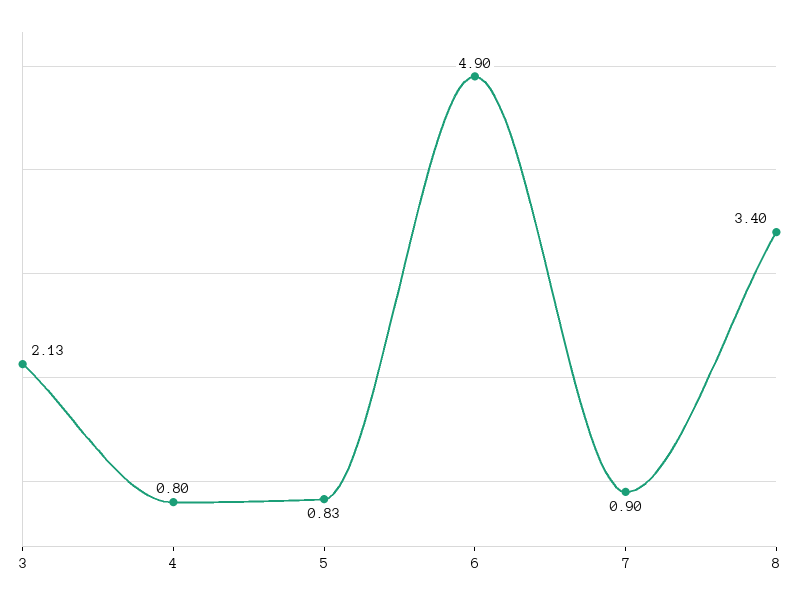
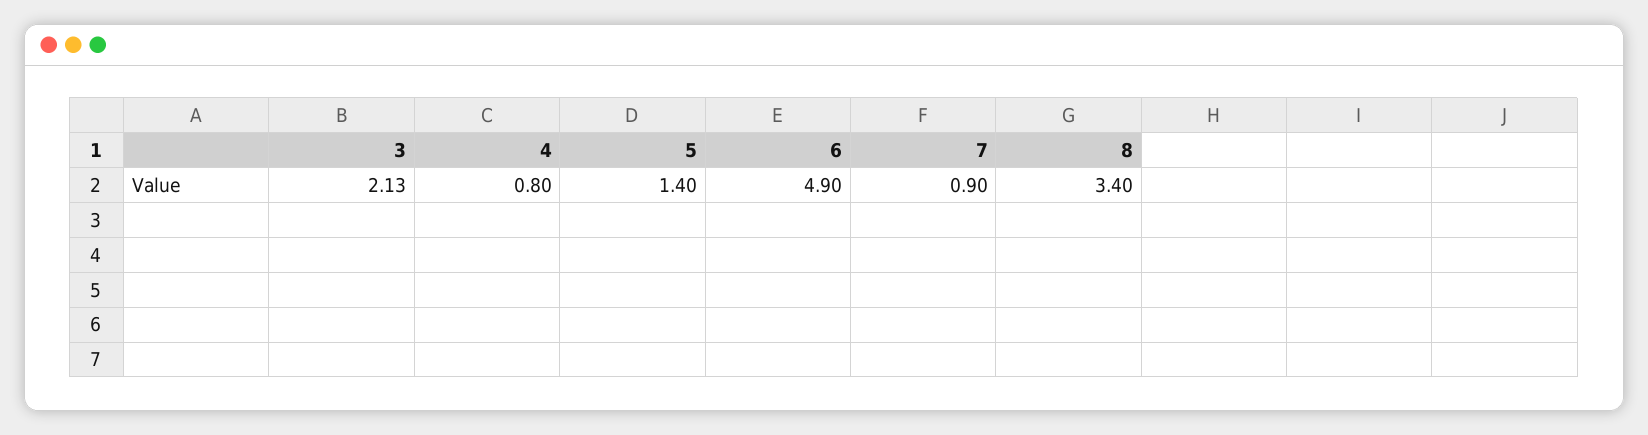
  {
    "3": 2.13,
    "4": 0.8,
-   "5": 0.83,
+   "5": 1.4,
    "6": 4.9,
    "7": 0.9,
    "8": 3.4
  }

